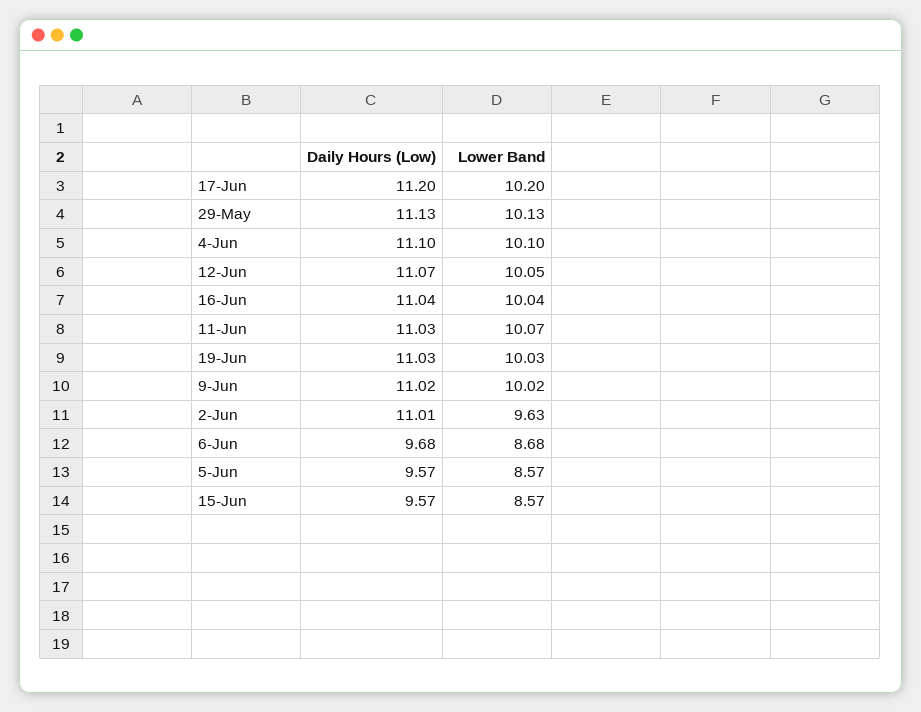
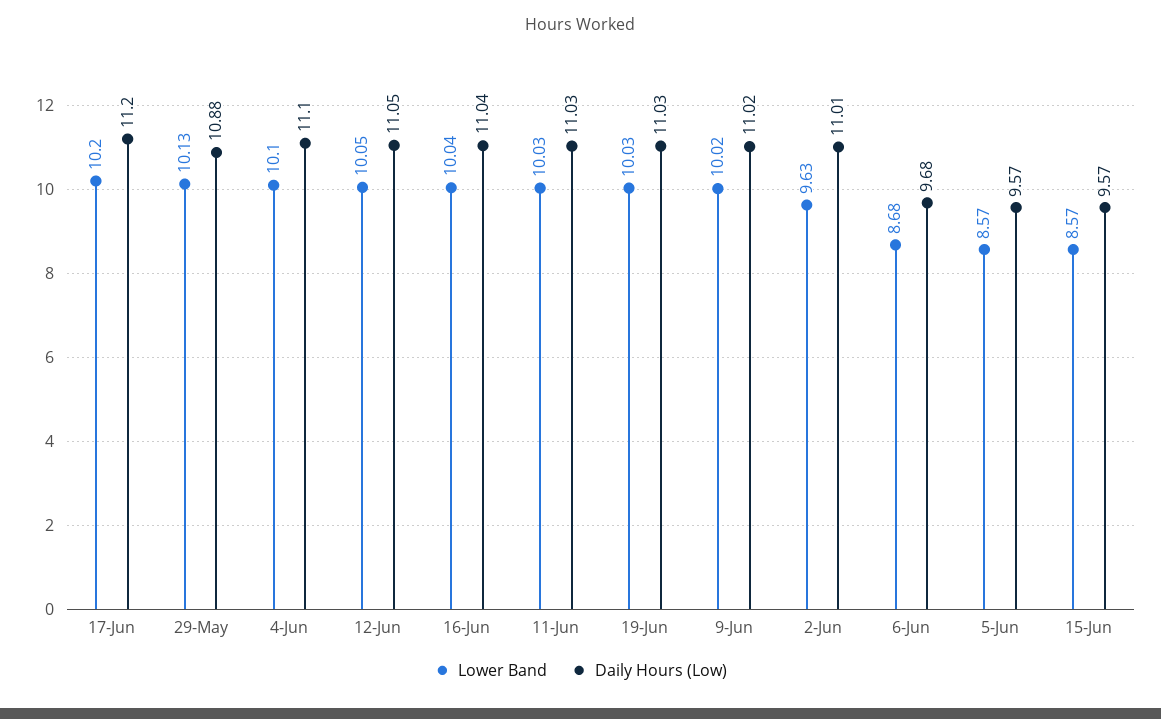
  {
    "Daily Hours (Low)": {
      "17-Jun": 11.2,
-     "29-May": 11.13,
+     "29-May": 10.88,
      "4-Jun": 11.1,
-     "12-Jun": 11.07,
+     "12-Jun": 11.05,
      "16-Jun": 11.04,
      "11-Jun": 11.03,
      "19-Jun": 11.03,
      "9-Jun": 11.02,
      "2-Jun": 11.01,
      "6-Jun": 9.68,
      "5-Jun": 9.57,
      "15-Jun": 9.57
    },
    "Lower Band": {
      "17-Jun": 10.2,
      "29-May": 10.13,
      "4-Jun": 10.1,
      "12-Jun": 10.05,
      "16-Jun": 10.04,
-     "11-Jun": 10.07,
+     "11-Jun": 10.03,
      "19-Jun": 10.03,
      "9-Jun": 10.02,
      "2-Jun": 9.63,
      "6-Jun": 8.68,
      "5-Jun": 8.57,
      "15-Jun": 8.57
    }
  }

